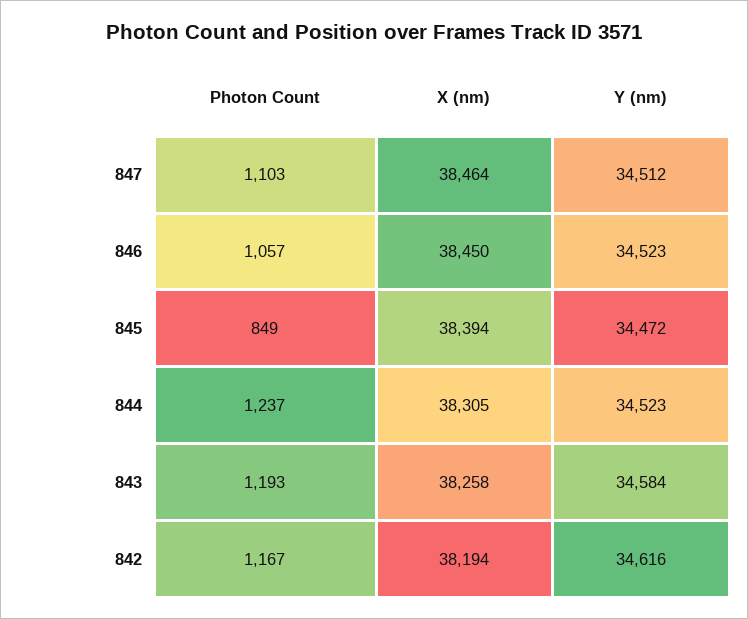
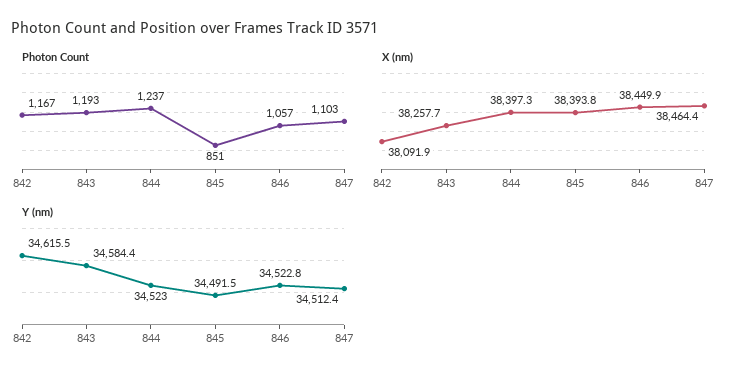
  {
    "Photon Count": {
      "847": 1103,
      "846": 1057,
-     "845": 849,
+     "845": 851,
      "844": 1237,
      "843": 1193,
      "842": 1167
    },
    "X (nm)": {
      "847": 38464.4,
      "846": 38449.9,
      "845": 38393.8,
-     "844": 38305,
+     "844": 38397.3,
      "843": 38257.7,
-     "842": 38194
+     "842": 38091.9
    },
    "Y (nm)": {
      "847": 34512.4,
      "846": 34522.8,
-     "845": 34472,
+     "845": 34491.5,
      "844": 34523,
      "843": 34584.4,
      "842": 34615.5
    }
  }

